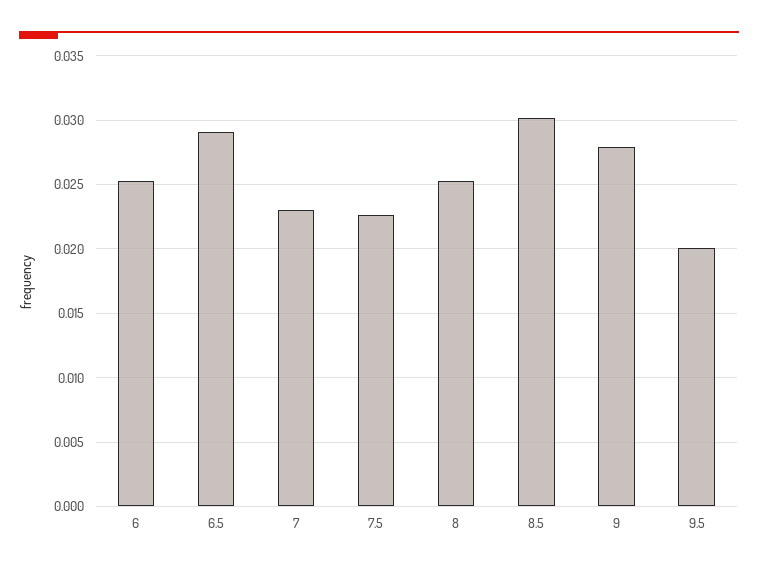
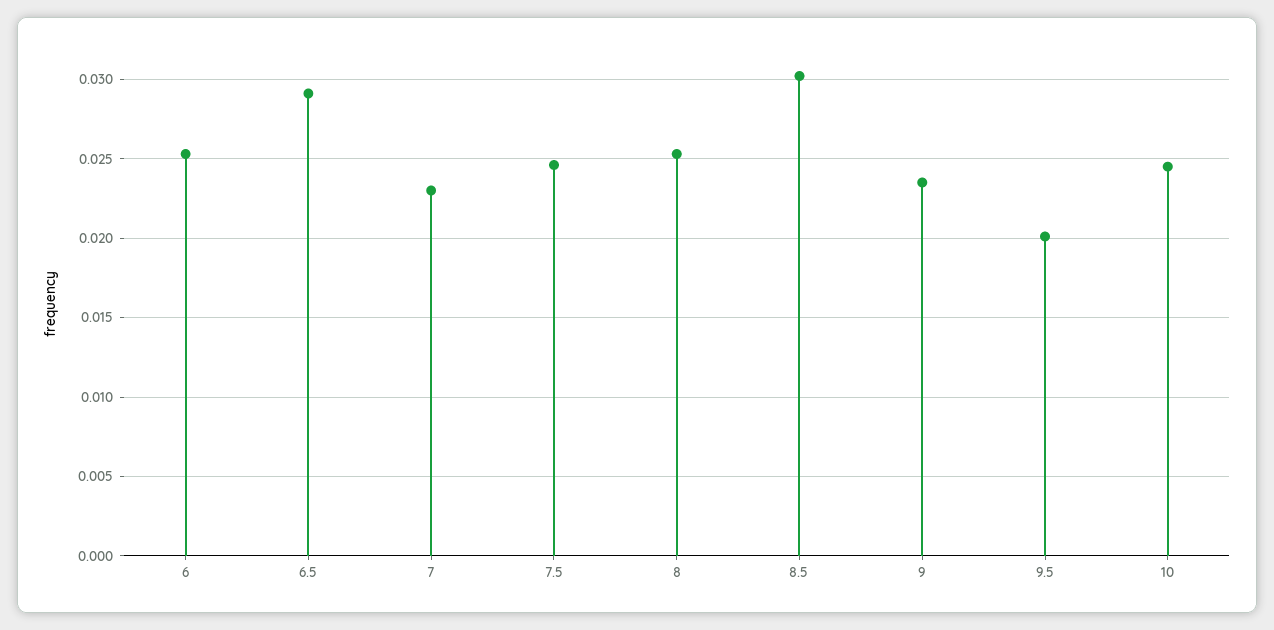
  {
    "6": 0.0255,
    "6.5": 0.029,
    "7": 0.023,
-   "7.5": 0.0225,
+   "7.5": 0.0245,
    "8": 0.0255,
    "8.5": 0.03,
-   "9": 0.028,
+   "9": 0.0235,
-   "9.5": 0.02
+   "9.5": 0.02,
+   "10": 0.0245
  }

